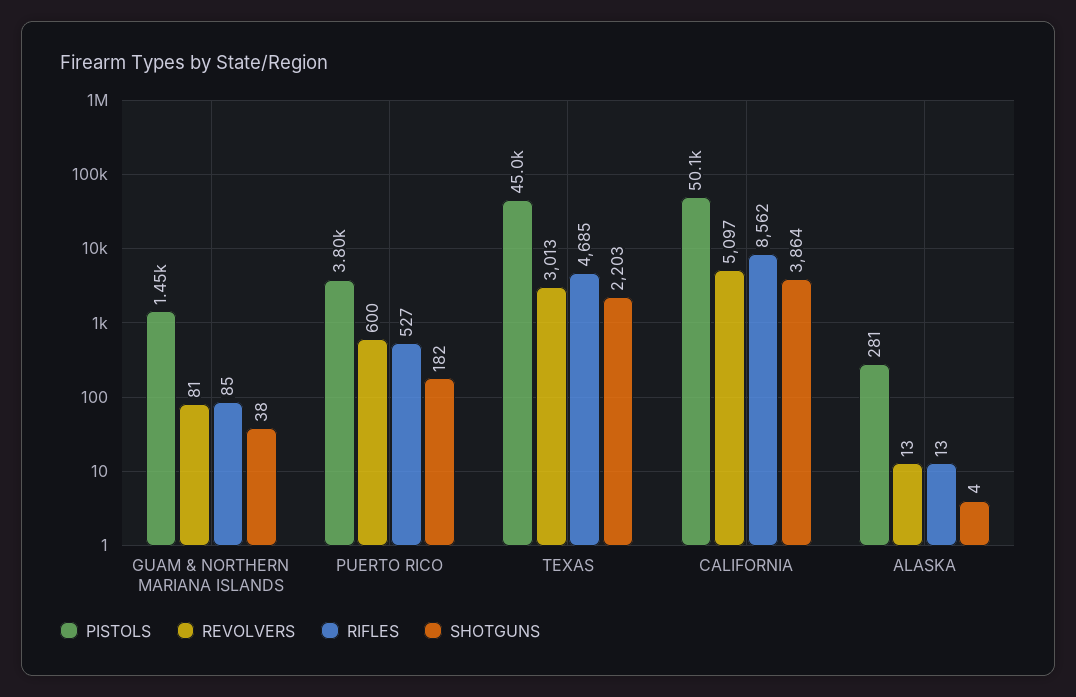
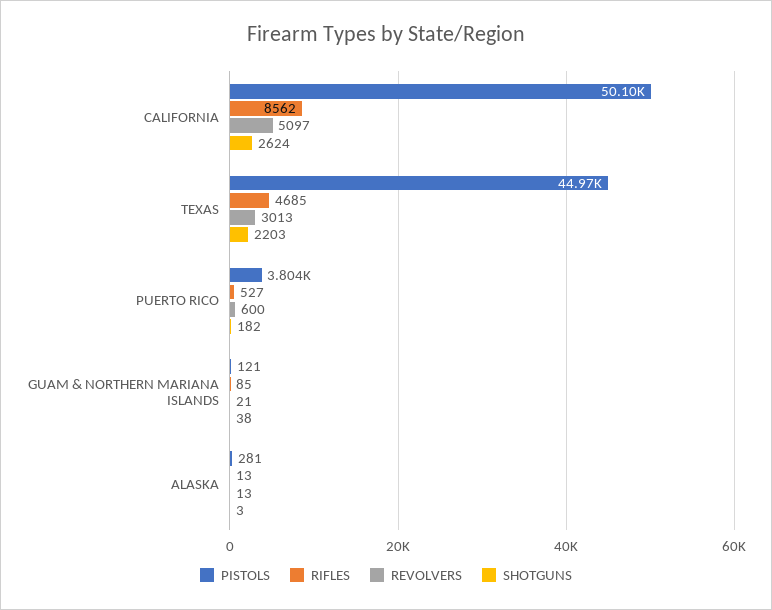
  {
    "PISTOLS": {
-     "GUAM & NORTHERN MARIANA ISLANDS": 1450,
+     "GUAM & NORTHERN MARIANA ISLANDS": 121,
      "PUERTO RICO": 3804,
      "TEXAS": 44970,
      "CALIFORNIA": 50100,
      "ALASKA": 281
    },
    "REVOLVERS": {
-     "GUAM & NORTHERN MARIANA ISLANDS": 81,
+     "GUAM & NORTHERN MARIANA ISLANDS": 21,
      "PUERTO RICO": 600,
      "TEXAS": 3013,
      "CALIFORNIA": 5097,
      "ALASKA": 13
    },
    "RIFLES": {
      "GUAM & NORTHERN MARIANA ISLANDS": 85,
      "PUERTO RICO": 527,
      "TEXAS": 4685,
      "CALIFORNIA": 8562,
      "ALASKA": 13
    },
    "SHOTGUNS": {
      "GUAM & NORTHERN MARIANA ISLANDS": 38,
      "PUERTO RICO": 182,
      "TEXAS": 2203,
-     "CALIFORNIA": 3864,
+     "CALIFORNIA": 2624,
-     "ALASKA": 4
+     "ALASKA": 3
    }
  }

